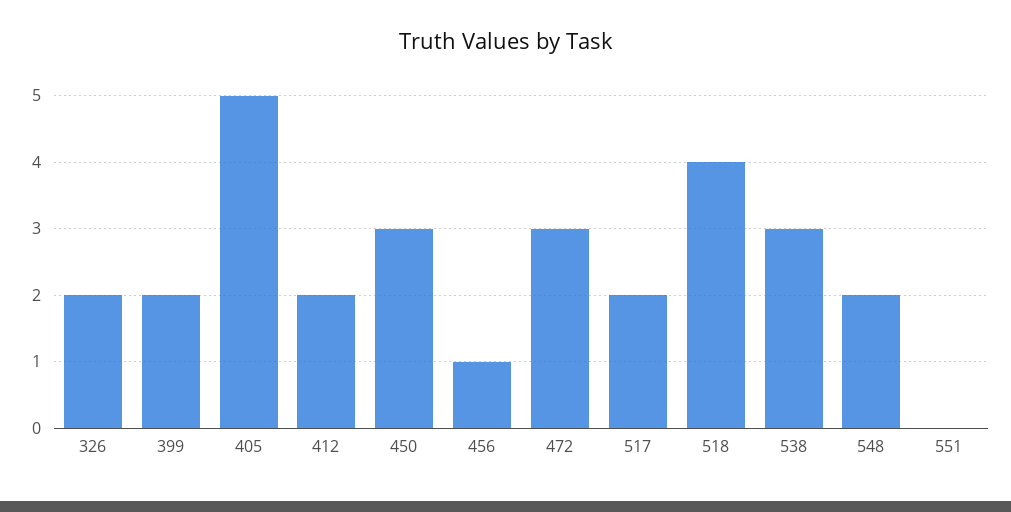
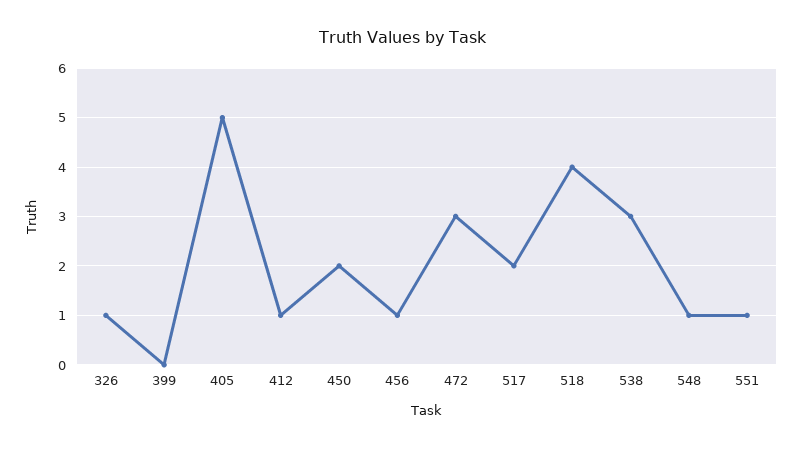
  {
-   "326": 2,
+   "326": 1,
-   "399": 2,
+   "399": 0,
    "405": 5,
-   "412": 2,
+   "412": 1,
-   "450": 3,
+   "450": 2,
    "456": 1,
    "472": 3,
    "517": 2,
    "518": 4,
    "538": 3,
-   "548": 2,
+   "548": 1,
-   "551": 0
+   "551": 1
  }

